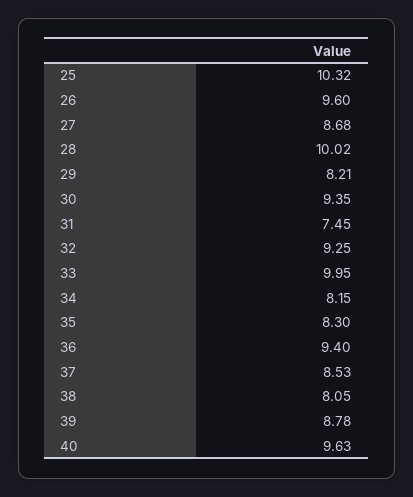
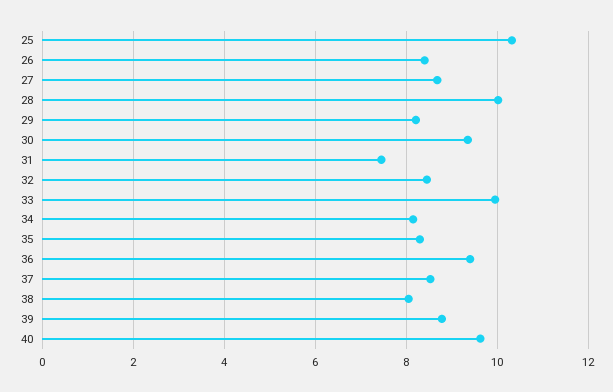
  {
    "25": 10.32,
-   "26": 9.6,
+   "26": 8.4,
    "27": 8.68,
    "28": 10.02,
    "29": 8.21,
    "30": 9.35,
    "31": 7.45,
-   "32": 9.25,
+   "32": 8.4,
    "33": 9.95,
    "34": 8.15,
    "35": 8.3,
    "36": 9.4,
    "37": 8.53,
    "38": 8.05,
    "39": 8.78,
    "40": 9.63
  }

